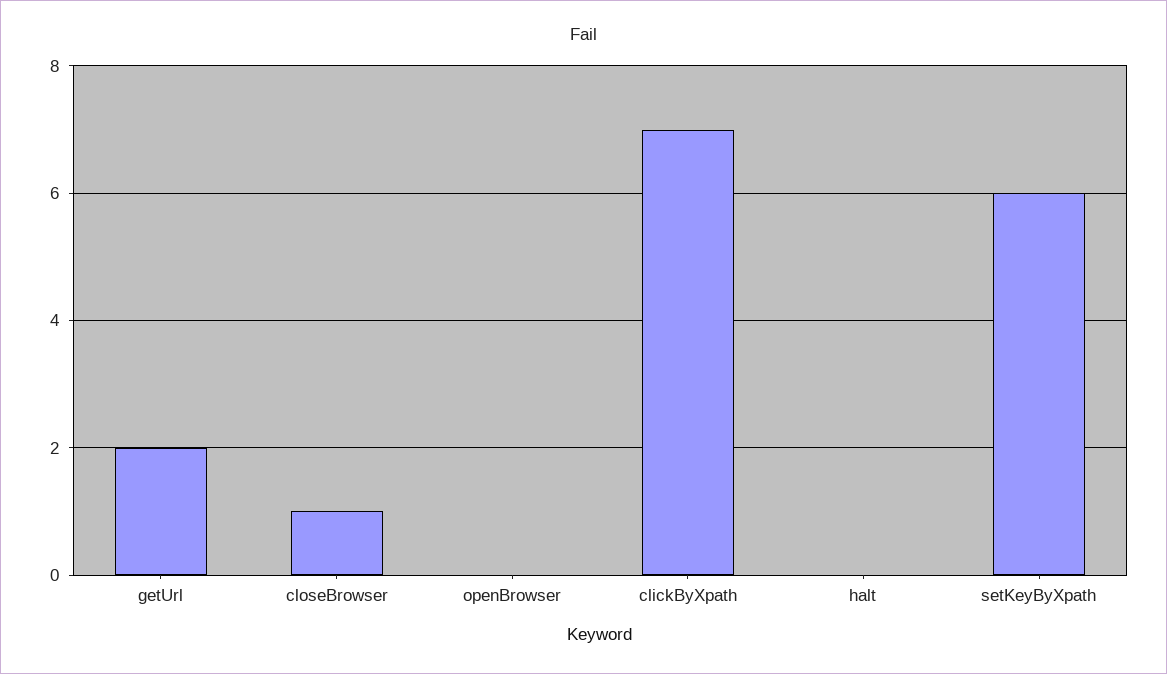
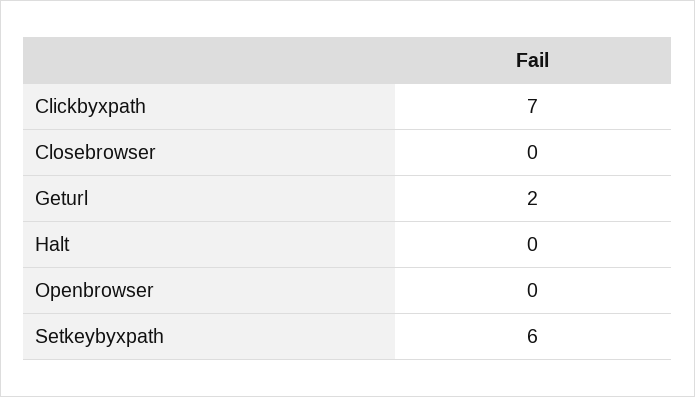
  {
    "getUrl": 2,
-   "closeBrowser": 1,
+   "closeBrowser": 0,
    "openBrowser": 0,
    "clickByXpath": 7,
    "halt": 0,
    "setKeyByXpath": 6
  }

